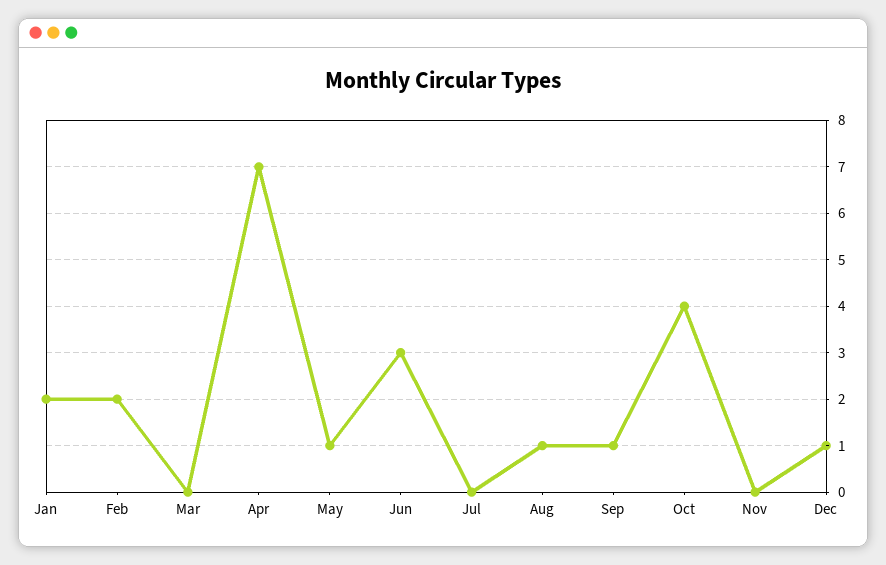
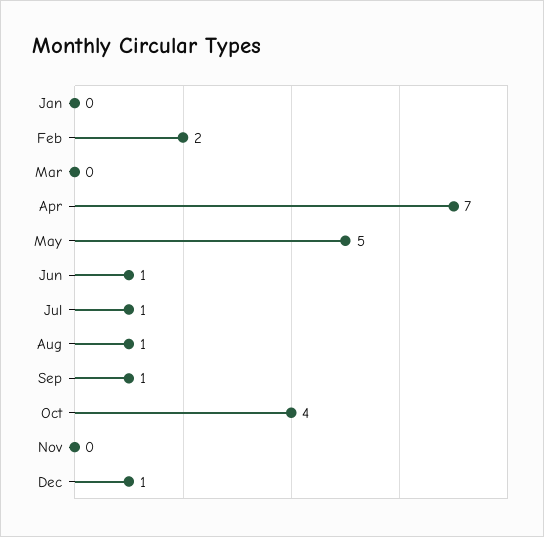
  {
-   "Jan": 2,
+   "Jan": 0,
    "Feb": 2,
    "Mar": 0,
    "Apr": 7,
-   "May": 1,
+   "May": 5,
-   "Jun": 3,
+   "Jun": 1,
-   "Jul": 0,
+   "Jul": 1,
    "Aug": 1,
    "Sep": 1,
    "Oct": 4,
    "Nov": 0,
    "Dec": 1
  }

